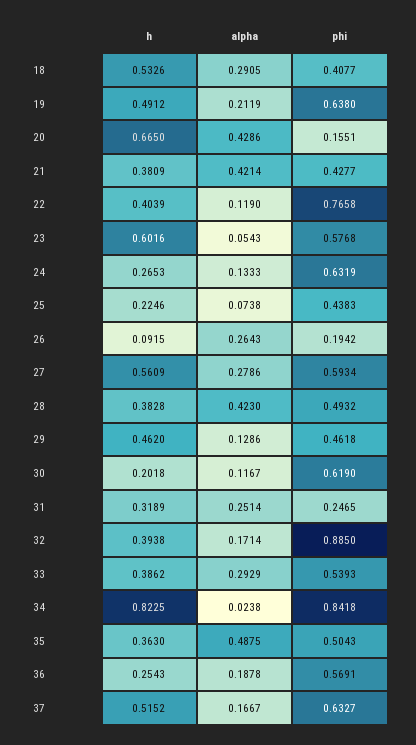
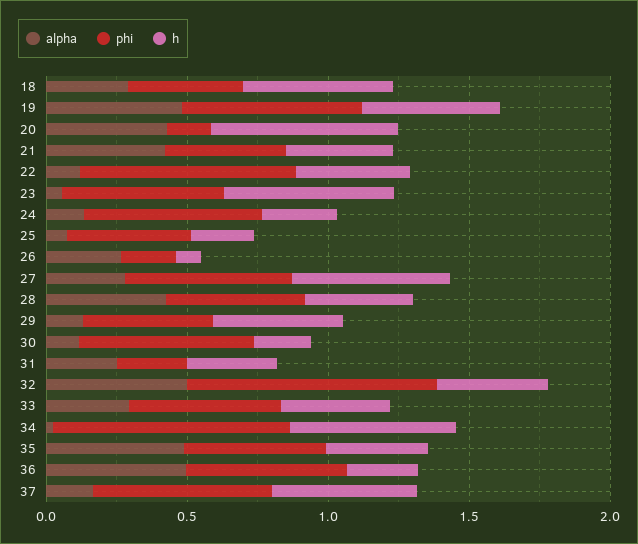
  {
    "h": {
      "18": 0.5326,
      "19": 0.4912,
      "20": 0.665,
      "21": 0.3809,
      "22": 0.4039,
      "23": 0.6016,
      "24": 0.2653,
      "25": 0.2246,
      "26": 0.0915,
      "27": 0.5609,
      "28": 0.3828,
      "29": 0.462,
      "30": 0.2018,
      "31": 0.3189,
      "32": 0.3938,
      "33": 0.3862,
-     "34": 0.8225,
+     "34": 0.6,
      "35": 0.363,
      "36": 0.2543,
      "37": 0.5152
    },
    "alpha": {
      "18": 0.2905,
-     "19": 0.2119,
+     "19": 0.5,
      "20": 0.4286,
      "21": 0.4214,
      "22": 0.119,
      "23": 0.0543,
      "24": 0.1333,
      "25": 0.0738,
      "26": 0.2643,
      "27": 0.2786,
      "28": 0.423,
      "29": 0.1286,
      "30": 0.1167,
      "31": 0.2514,
-     "32": 0.1714,
+     "32": 0.5,
      "33": 0.2929,
      "34": 0.0238,
      "35": 0.4875,
-     "36": 0.1878,
+     "36": 0.5,
      "37": 0.1667
    },
    "phi": {
      "18": 0.4077,
      "19": 0.638,
      "20": 0.1551,
      "21": 0.4277,
      "22": 0.7658,
      "23": 0.5768,
      "24": 0.6319,
      "25": 0.4383,
      "26": 0.1942,
      "27": 0.5934,
      "28": 0.4932,
      "29": 0.4618,
      "30": 0.619,
      "31": 0.2465,
      "32": 0.885,
      "33": 0.5393,
      "34": 0.8418,
      "35": 0.5043,
      "36": 0.5691,
      "37": 0.6327
    }
  }

